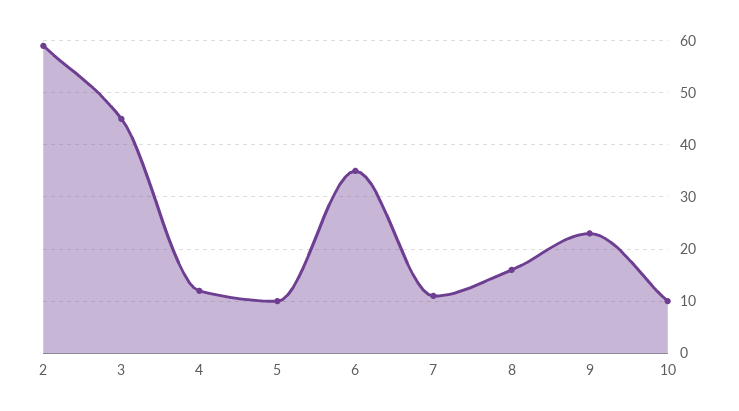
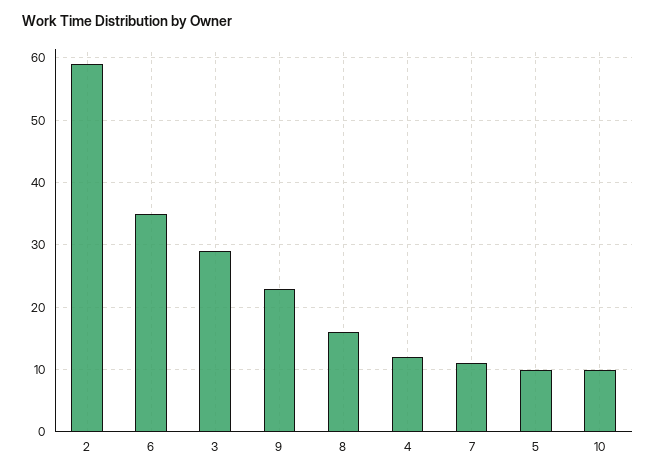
  {
    "2": 59,
-   "3": 45,
+   "3": 29,
    "4": 12,
    "5": 10,
    "6": 35,
    "7": 11,
    "8": 16,
    "9": 23,
    "10": 10
  }

